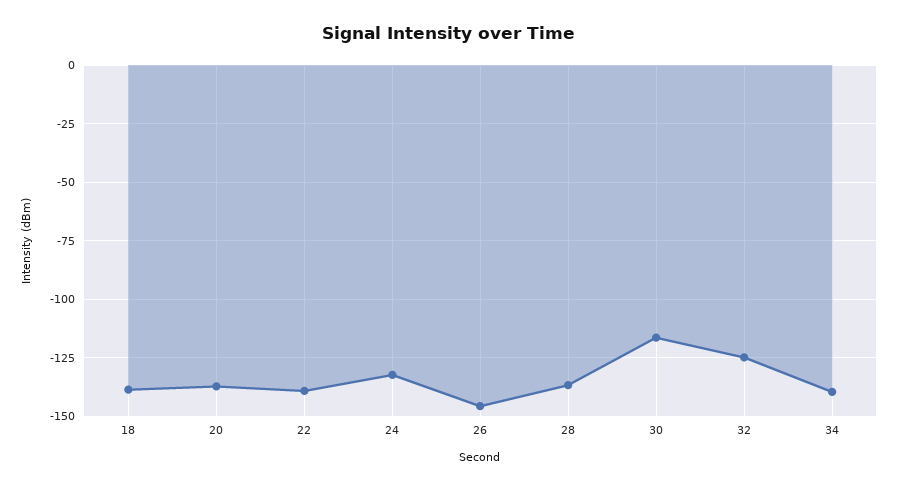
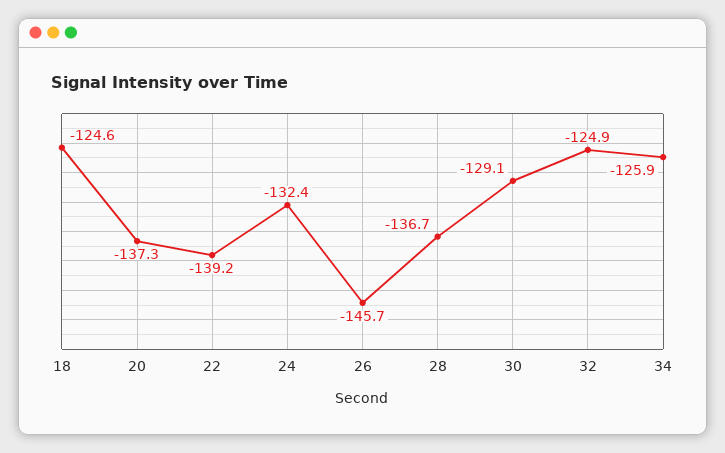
  {
-   "18": -140,
+   "18": -124.6,
    "20": -137.3,
    "22": -139.2,
    "24": -132.4,
    "26": -145.7,
    "28": -136.7,
-   "30": -115,
+   "30": -129.1,
    "32": -124.9,
-   "34": -140
+   "34": -125.9
  }

